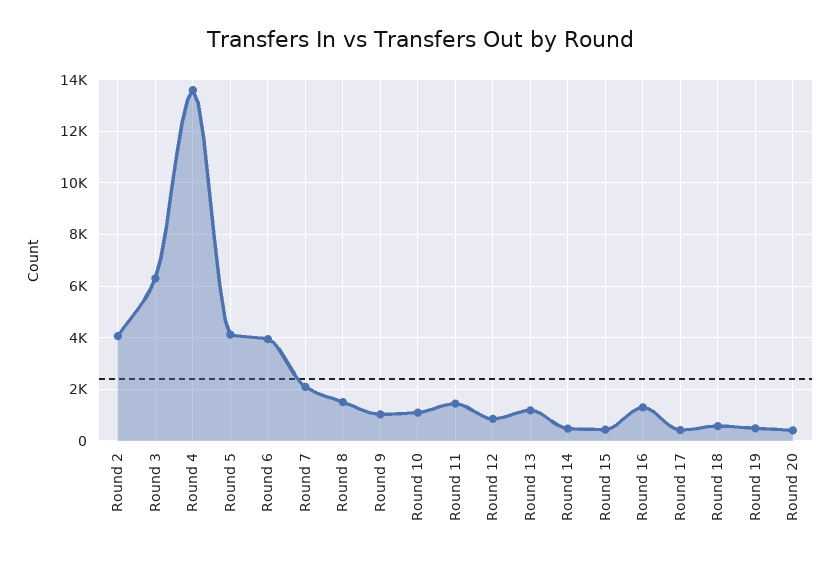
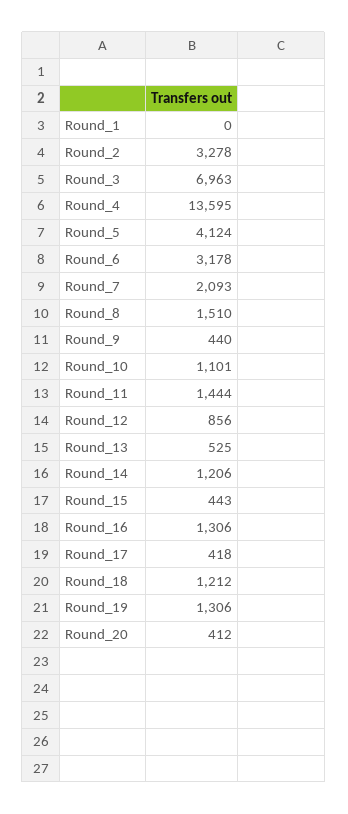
  {
-   "Round 2": 4000,
+   "Round 2": 3278,
-   "Round 3": 6250,
+   "Round 3": 6963,
    "Round 4": 13595,
    "Round 5": 4124,
-   "Round 6": 4000,
+   "Round 6": 3178,
    "Round 7": 2093,
    "Round 8": 1510,
-   "Round 9": 1000,
+   "Round 9": 440,
    "Round 10": 1101,
    "Round 11": 1444,
    "Round 12": 856,
-   "Round 13": 1250,
+   "Round 13": 525,
-   "Round 14": 500,
+   "Round 14": 1206,
    "Round 15": 443,
    "Round 16": 1306,
    "Round 17": 418,
-   "Round 18": 500,
+   "Round 18": 1212,
-   "Round 19": 500,
+   "Round 19": 1306,
-   "Round 20": 412
+   "Round 20": 412,
+   "Round_1": 0
  }

